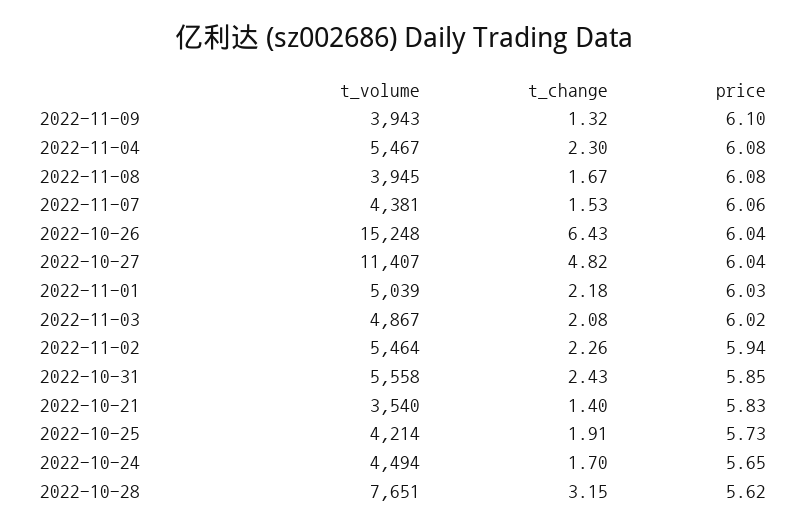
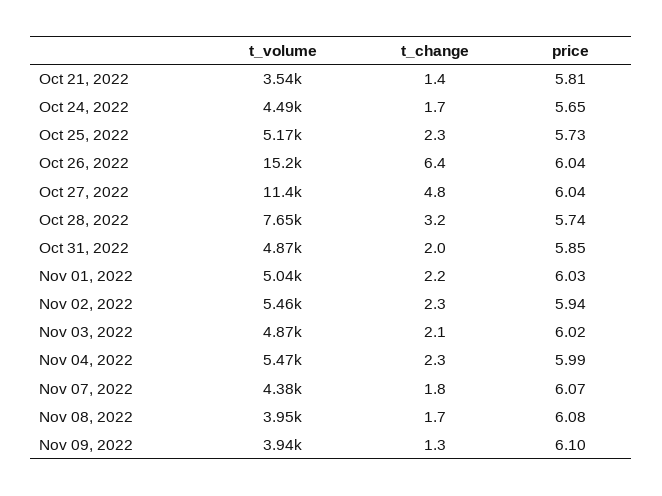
  {
    "t_volume": {
      "2022-11-09": 3943,
      "2022-11-04": 5467,
      "2022-11-08": 3945,
      "2022-11-07": 4381,
      "2022-10-26": 15248,
      "2022-10-27": 11407,
      "2022-11-01": 5039,
      "2022-11-03": 4867,
      "2022-11-02": 5464,
-     "2022-10-31": 5558,
+     "2022-10-31": 4870,
      "2022-10-21": 3540,
-     "2022-10-25": 4214,
+     "2022-10-25": 5170,
      "2022-10-24": 4494,
      "2022-10-28": 7651
    },
    "t_change": {
      "2022-11-09": 1.32,
      "2022-11-04": 2.3,
      "2022-11-08": 1.67,
-     "2022-11-07": 1.53,
+     "2022-11-07": 1.8,
      "2022-10-26": 6.43,
      "2022-10-27": 4.82,
      "2022-11-01": 2.18,
      "2022-11-03": 2.08,
      "2022-11-02": 2.26,
-     "2022-10-31": 2.43,
+     "2022-10-31": 2,
      "2022-10-21": 1.4,
-     "2022-10-25": 1.91,
+     "2022-10-25": 2.3,
      "2022-10-24": 1.7,
      "2022-10-28": 3.15
    },
    "price": {
      "2022-11-09": 6.1,
-     "2022-11-04": 6.08,
+     "2022-11-04": 5.99,
      "2022-11-08": 6.08,
-     "2022-11-07": 6.06,
+     "2022-11-07": 6.07,
      "2022-10-26": 6.04,
      "2022-10-27": 6.04,
      "2022-11-01": 6.03,
      "2022-11-03": 6.02,
      "2022-11-02": 5.94,
      "2022-10-31": 5.85,
-     "2022-10-21": 5.83,
+     "2022-10-21": 5.81,
      "2022-10-25": 5.73,
      "2022-10-24": 5.65,
-     "2022-10-28": 5.62
+     "2022-10-28": 5.74
    }
  }

